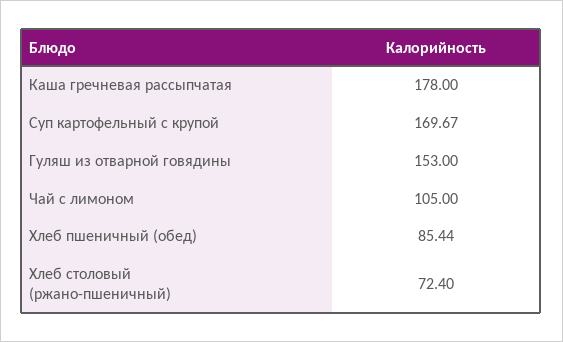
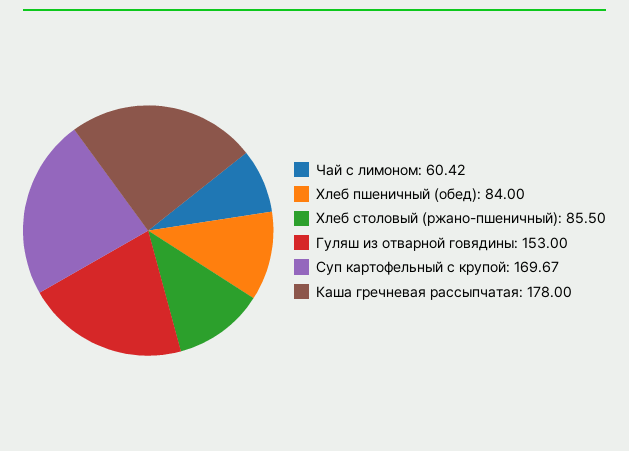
  {
    "Каша гречневая рассыпчатая": 178,
    "Суп картофельный с крупой": 169.67,
    "Гуляш из отварной говядины": 153,
-   "Чай с лимоном": 105,
+   "Чай с лимоном": 60.42,
-   "Хлеб пшеничный (обед)": 85.44,
+   "Хлеб пшеничный (обед)": 84,
-   "Хлеб столовый (ржано-пшеничный)": 72.4
+   "Хлеб столовый (ржано-пшеничный)": 85.5
  }

